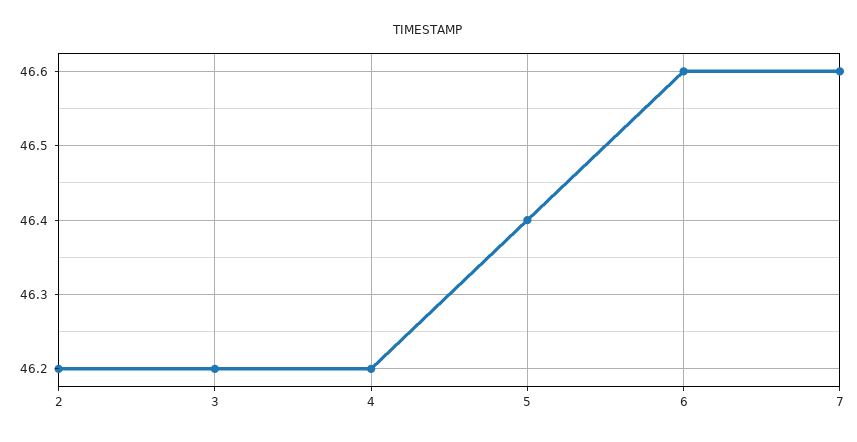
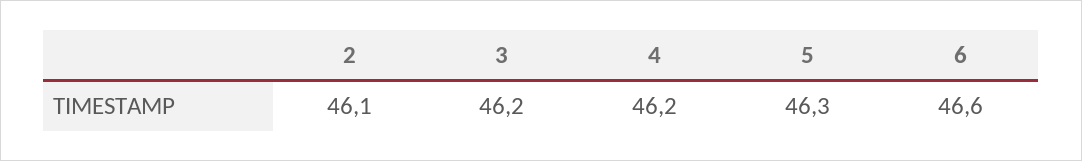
  {
-   "2": 46.2,
+   "2": 46.1,
    "3": 46.2,
    "4": 46.2,
-   "5": 46.4,
+   "5": 46.3,
-   "6": 46.6,
+   "6": 46.6
-   "7": 46.6
  }

